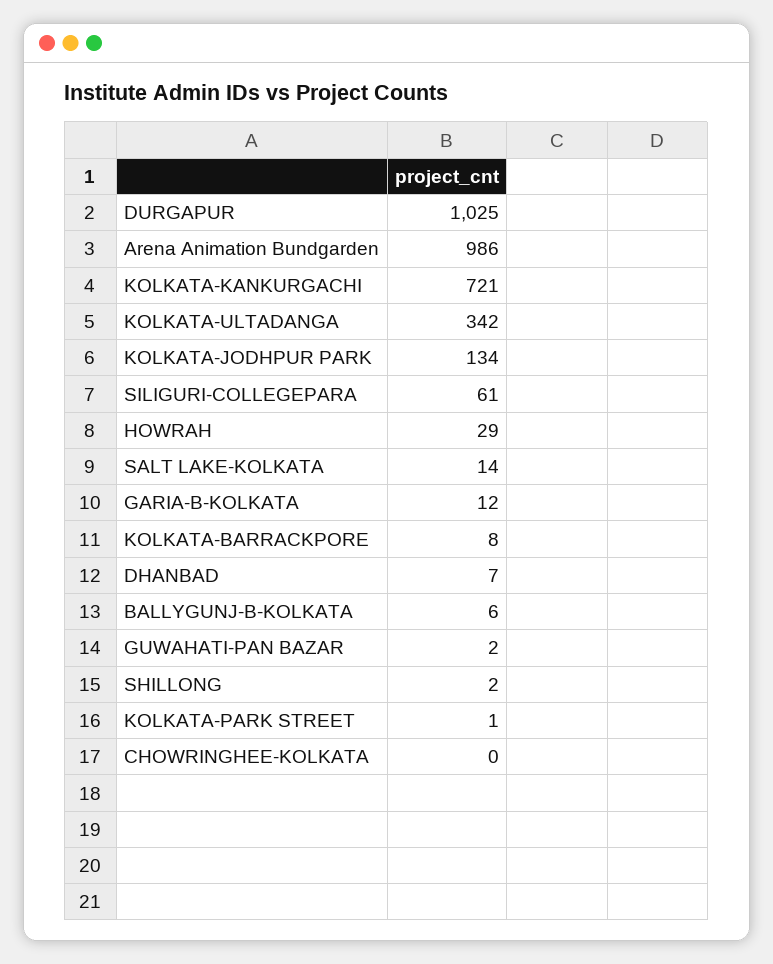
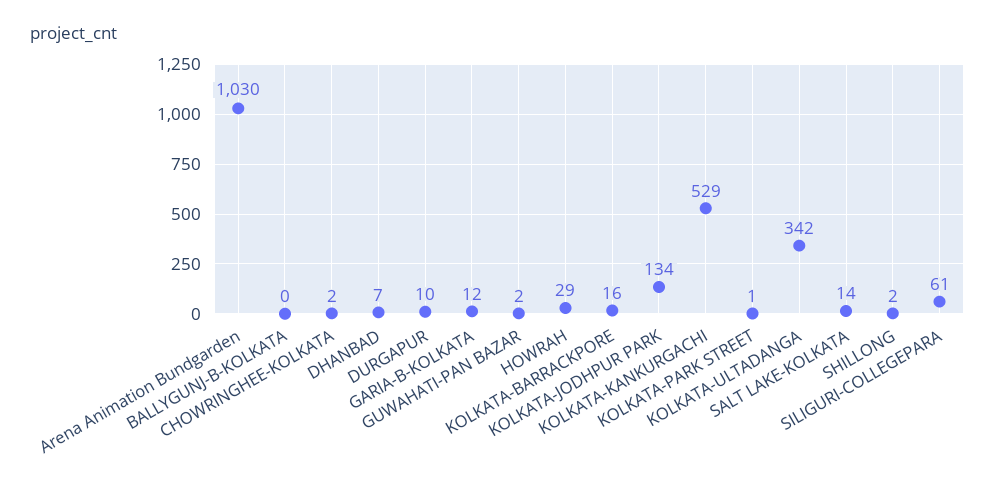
  {
-   "DURGAPUR": 1025,
+   "DURGAPUR": 10,
-   "Arena Animation Bundgarden": 986,
+   "Arena Animation Bundgarden": 1030,
-   "KOLKATA-KANKURGACHI": 721,
+   "KOLKATA-KANKURGACHI": 529,
    "KOLKATA-ULTADANGA": 342,
    "KOLKATA-JODHPUR PARK": 134,
    "SILIGURI-COLLEGEPARA": 61,
    "HOWRAH": 29,
    "SALT LAKE-KOLKATA": 14,
    "GARIA-B-KOLKATA": 12,
-   "KOLKATA-BARRACKPORE": 8,
+   "KOLKATA-BARRACKPORE": 16,
    "DHANBAD": 7,
-   "BALLYGUNJ-B-KOLKATA": 6,
+   "BALLYGUNJ-B-KOLKATA": 0,
    "GUWAHATI-PAN BAZAR": 2,
    "SHILLONG": 2,
    "KOLKATA-PARK STREET": 1,
-   "CHOWRINGHEE-KOLKATA": 0
+   "CHOWRINGHEE-KOLKATA": 2
  }

